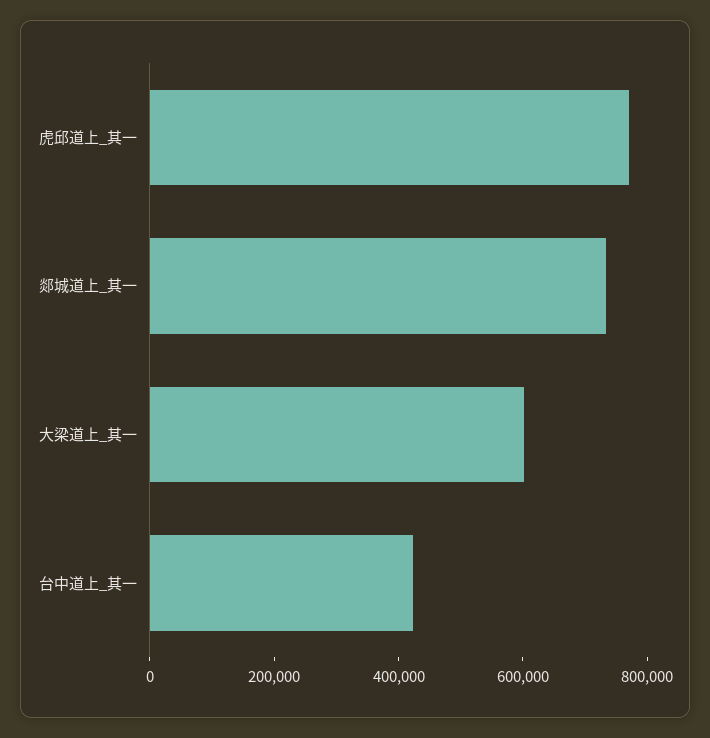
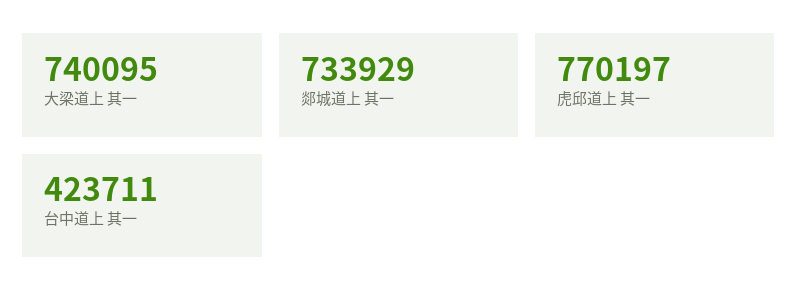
  {
    "虎邱道上_其一": 770197,
    "郯城道上_其一": 733929,
-   "大梁道上_其一": 600000,
+   "大梁道上_其一": 740095,
    "台中道上_其一": 423711
  }

